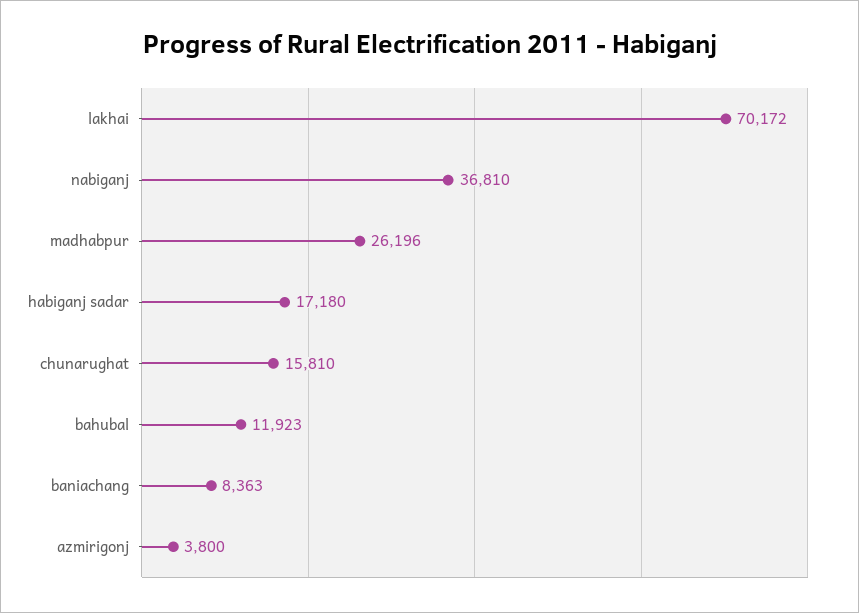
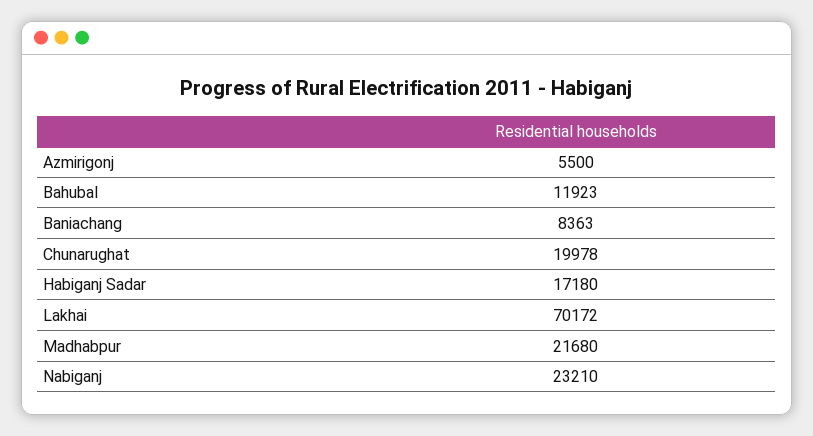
  {
    "lakhai": 70172,
-   "nabiganj": 36810,
+   "nabiganj": 23210,
-   "madhabpur": 26196,
+   "madhabpur": 21680,
    "habiganj sadar": 17180,
-   "chunarughat": 15810,
+   "chunarughat": 19978,
    "bahubal": 11923,
    "baniachang": 8363,
-   "azmirigonj": 3800
+   "azmirigonj": 5500
  }

